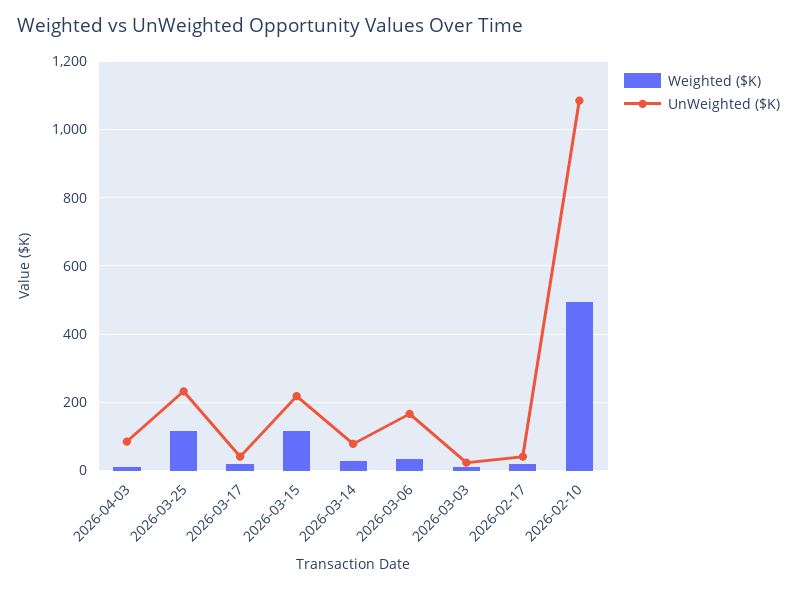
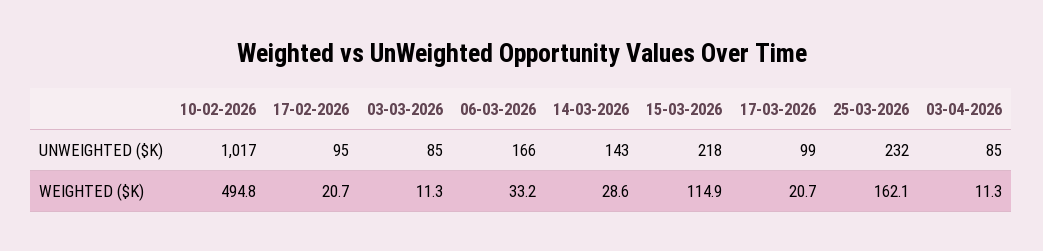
  {
    "Weighted ($K)": {
      "2026-04-03": 11.3,
-     "2026-03-25": 120,
+     "2026-03-25": 162.1,
      "2026-03-17": 20.7,
      "2026-03-15": 114.9,
      "2026-03-14": 28.6,
      "2026-03-06": 33.2,
      "2026-03-03": 11.3,
      "2026-02-17": 20.7,
      "2026-02-10": 494.8
    },
    "UnWeighted ($K)": {
      "2026-04-03": 85,
      "2026-03-25": 232,
-     "2026-03-17": 40,
+     "2026-03-17": 99,
      "2026-03-15": 218,
-     "2026-03-14": 80,
+     "2026-03-14": 143,
      "2026-03-06": 166,
-     "2026-03-03": 20,
+     "2026-03-03": 85,
-     "2026-02-17": 40,
+     "2026-02-17": 95,
-     "2026-02-10": 1080
+     "2026-02-10": 1017
    }
  }

